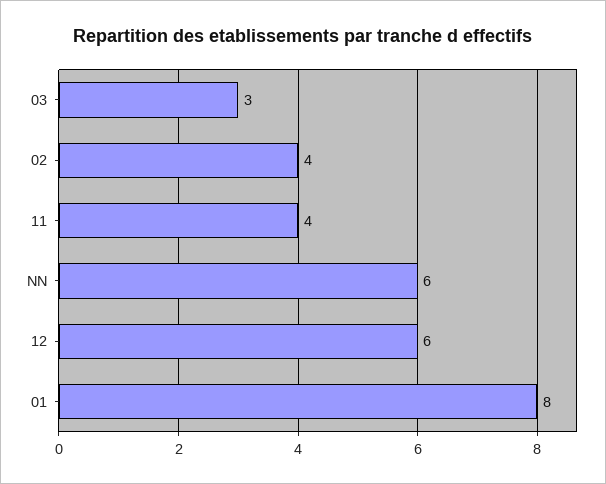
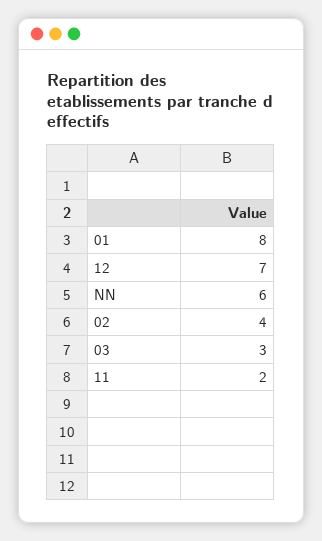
  {
    "03": 3,
    "02": 4,
-   "11": 4,
+   "11": 2,
    "NN": 6,
-   "12": 6,
+   "12": 7,
    "01": 8
  }

